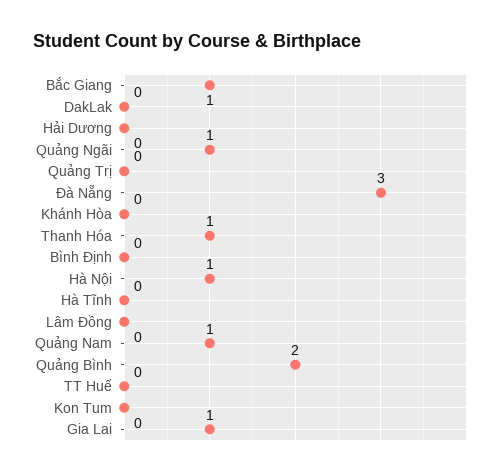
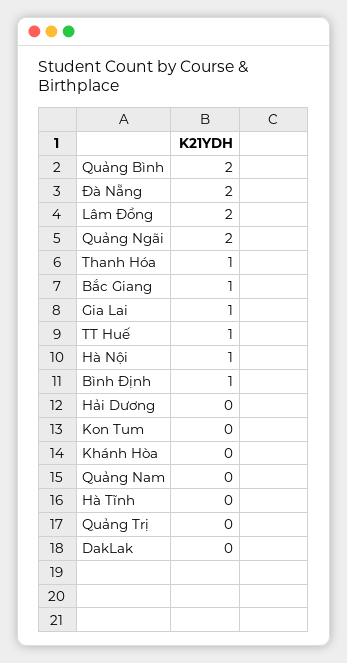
  {
    "Bắc Giang": 1,
    "DakLak": 0,
    "Hải Dương": 0,
-   "Quảng Ngãi": 1,
+   "Quảng Ngãi": 2,
    "Quảng Trị": 0,
-   "Đà Nẵng": 3,
+   "Đà Nẵng": 2,
    "Khánh Hòa": 0,
    "Thanh Hóa": 1,
-   "Bình Định": 0,
+   "Bình Định": 1,
    "Hà Nội": 1,
    "Hà Tĩnh": 0,
-   "Lâm Đồng": 0,
+   "Lâm Đồng": 2,
-   "Quảng Nam": 1,
+   "Quảng Nam": 0,
    "Quảng Bình": 2,
-   "TT Huế": 0,
+   "TT Huế": 1,
    "Kon Tum": 0,
    "Gia Lai": 1
  }

